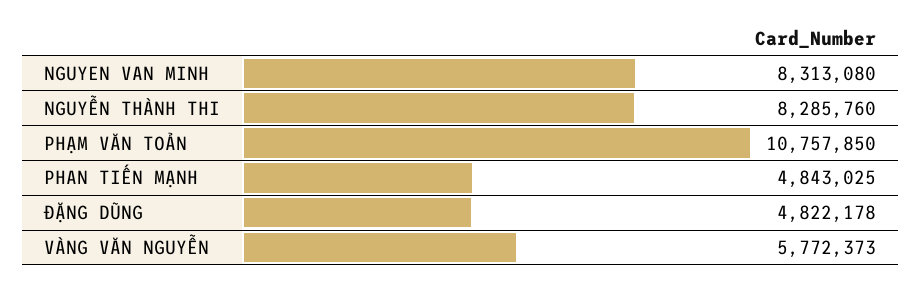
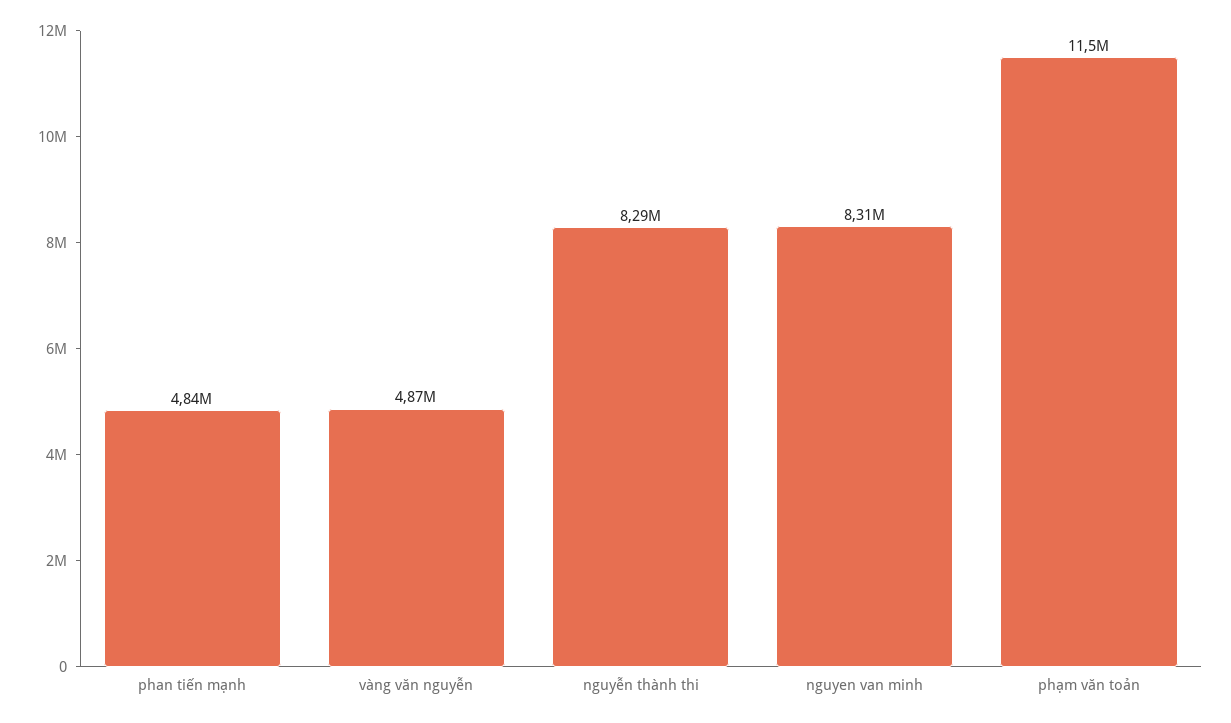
  {
    "NGUYEN VAN MINH": 8313080,
    "NGUYỄN THÀNH THI": 8285760,
-   "PHẠM VĂN TOẢN": 10757850,
+   "PHẠM VĂN TOẢN": 11500000,
    "PHAN TIẾN MẠNH": 4843025,
-   "ĐẶNG DŨNG": 4822178,
-   "VÀNG VĂN NGUYỄN": 5772373
+   "VÀNG VĂN NGUYỄN": 4870000
  }

